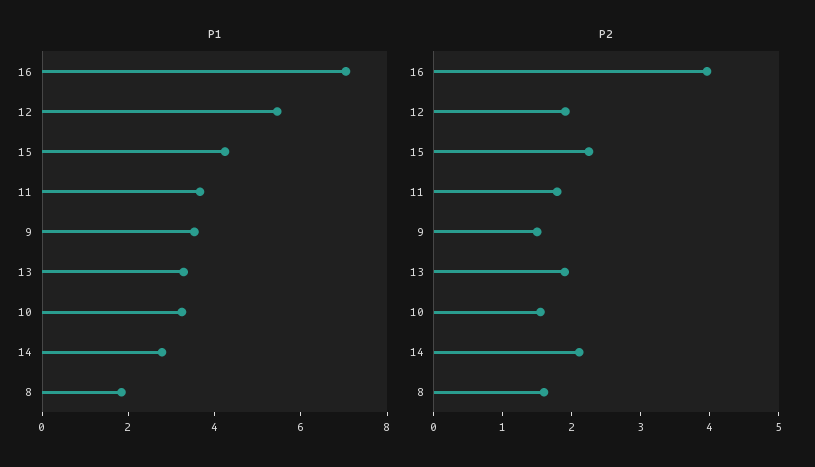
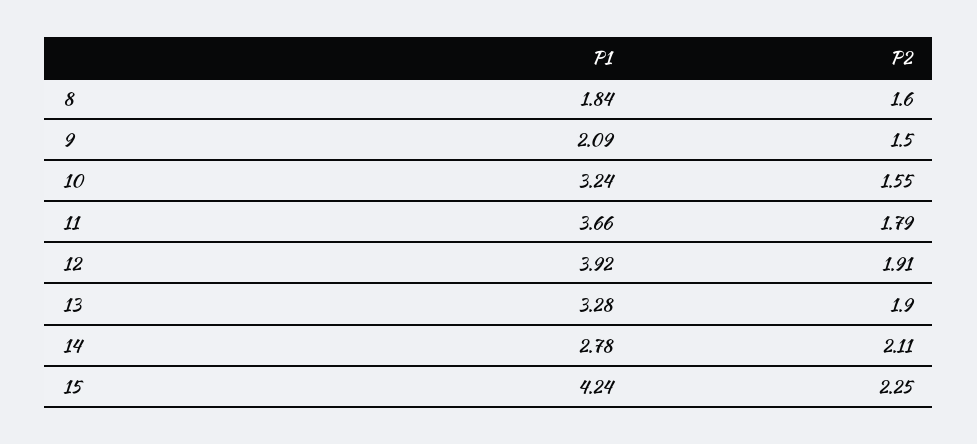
  {
    "P1": {
-     "16": 7,
-     "12": 5.5,
+     "12": 3.92,
      "15": 4.24,
      "11": 3.66,
-     "9": 3.5,
+     "9": 2.09,
      "13": 3.28,
      "10": 3.24,
      "14": 2.78,
      "8": 1.84
    },
    "P2": {
-     "16": 4,
      "12": 1.91,
      "15": 2.25,
      "11": 1.79,
      "9": 1.5,
      "13": 1.9,
      "10": 1.55,
      "14": 2.11,
      "8": 1.6
    }
  }

